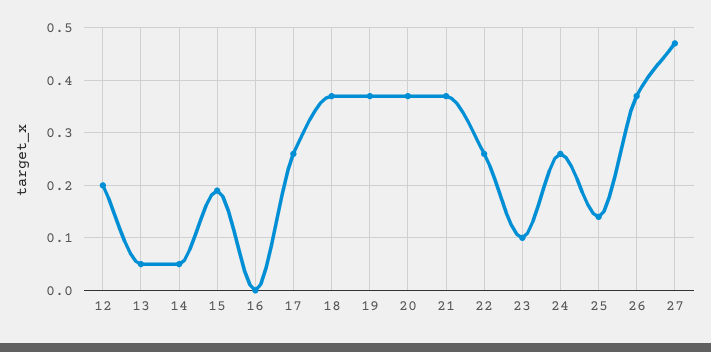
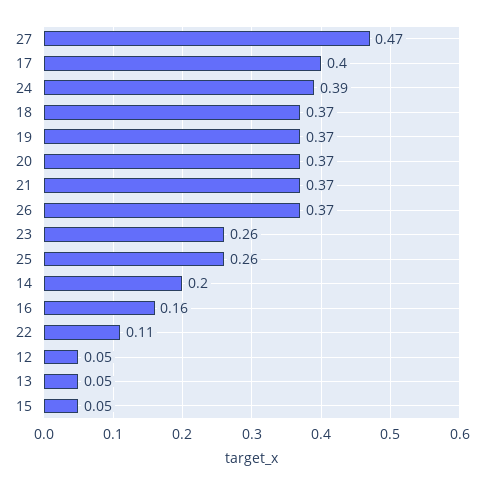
  {
-   "12": 0.2,
+   "12": 0.05,
    "13": 0.05,
-   "14": 0.05,
+   "14": 0.2,
-   "15": 0.2,
+   "15": 0.05,
-   "16": 0,
+   "16": 0.16,
-   "17": 0.25,
+   "17": 0.4,
    "18": 0.37,
    "19": 0.37,
    "20": 0.37,
    "21": 0.37,
-   "22": 0.25,
+   "22": 0.11,
-   "23": 0.1,
+   "23": 0.26,
-   "24": 0.25,
+   "24": 0.39,
-   "25": 0.15,
+   "25": 0.26,
    "26": 0.37,
    "27": 0.47
  }

